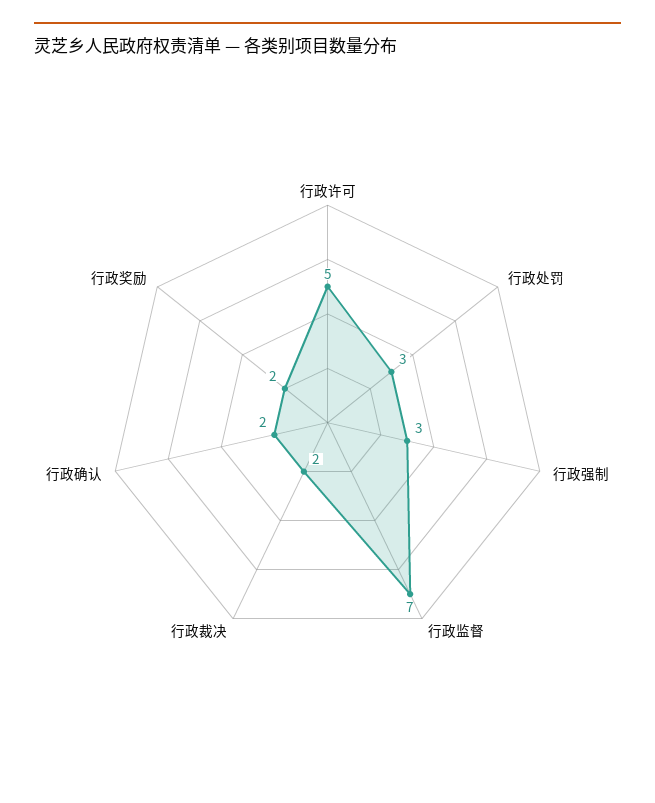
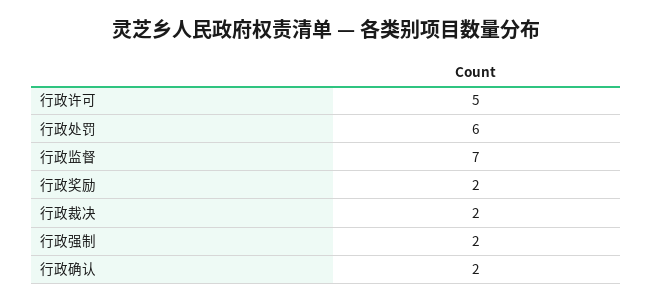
  {
    "行政许可": 5,
-   "行政处罚": 3,
+   "行政处罚": 6,
-   "行政强制": 3,
+   "行政强制": 2,
    "行政监督": 7,
    "行政裁决": 2,
    "行政确认": 2,
    "行政奖励": 2
  }

